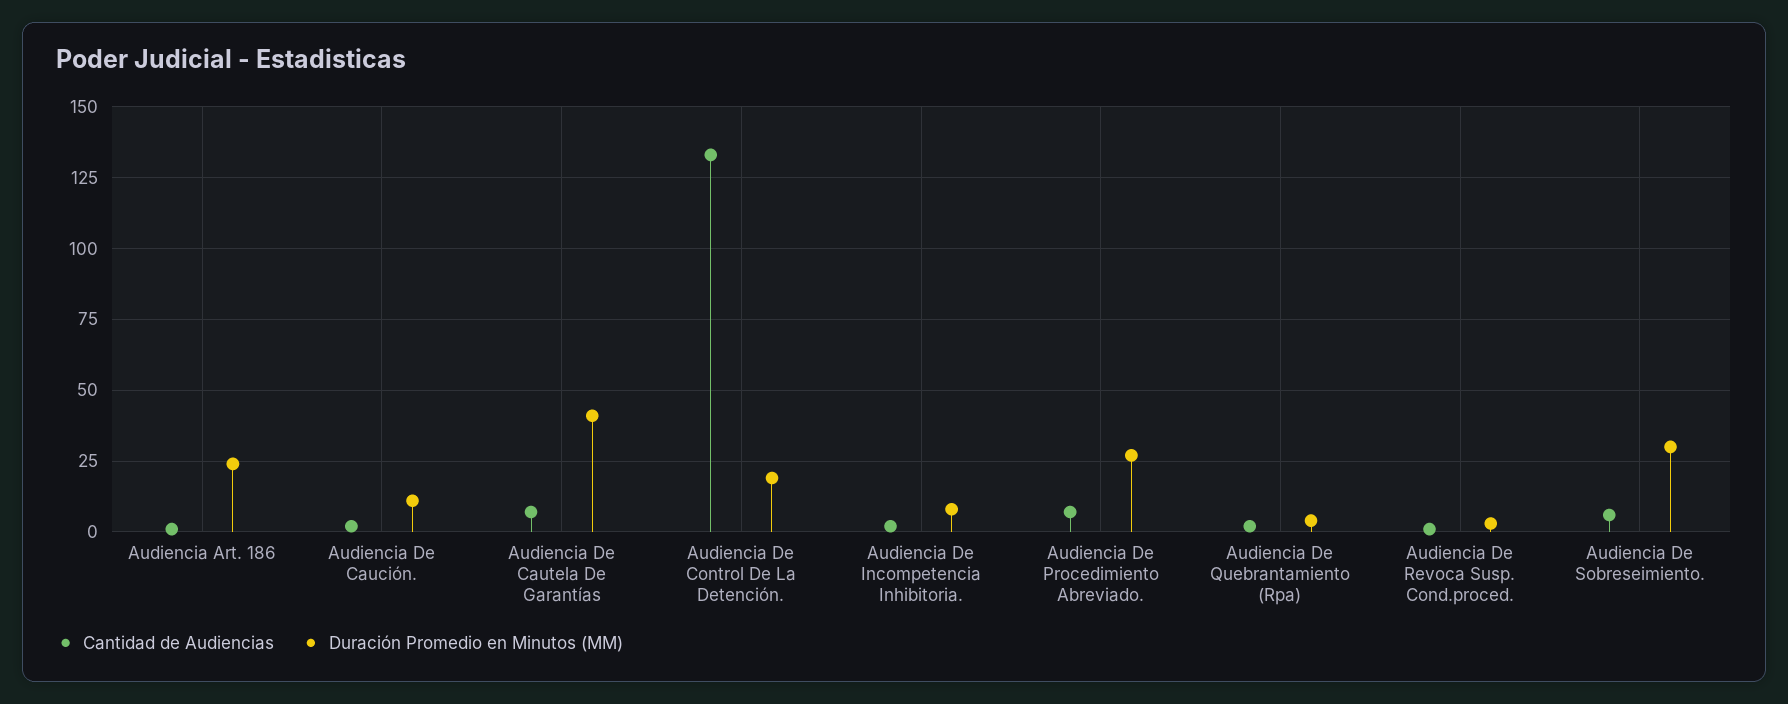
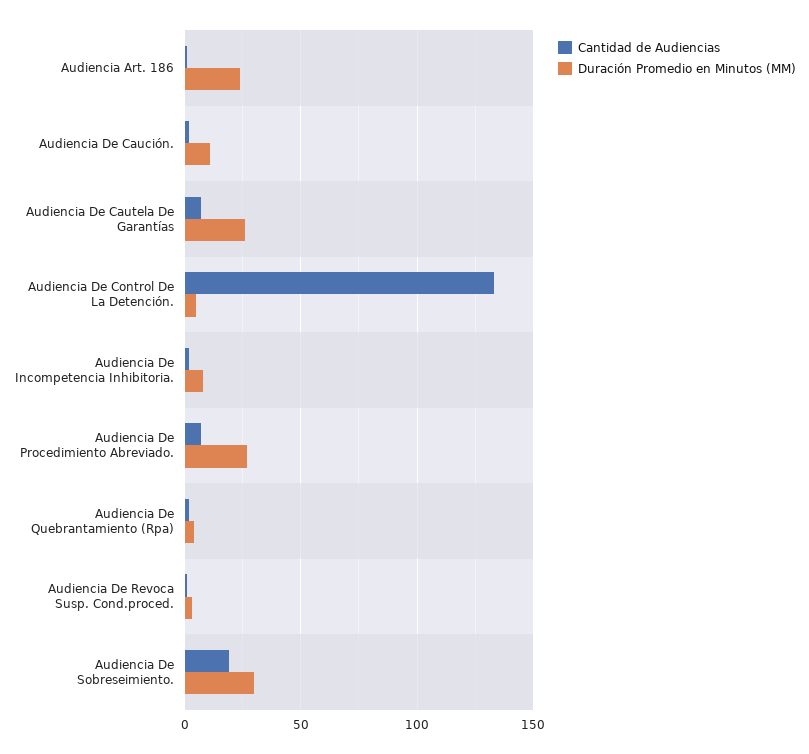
  {
    "Cantidad de Audiencias": {
      "Audiencia Art. 186": 0,
      "Audiencia De Caución.": 0,
      "Audiencia De Cautela De Garantías": 5,
      "Audiencia De Control De La Detención.": 135,
      "Audiencia De Incompetencia Inhibitoria.": 0,
      "Audiencia De Procedimiento Abreviado.": 5,
      "Audiencia De Quebrantamiento (Rpa)": 0,
      "Audiencia De Revoca Susp. Cond.proced.": 0,
-     "Audiencia De Sobreseimiento.": 5
+     "Audiencia De Sobreseimiento.": 20
    },
    "Duración Promedio en Minutos (MM)": {
      "Audiencia Art. 186": 25,
      "Audiencia De Caución.": 10,
-     "Audiencia De Cautela De Garantías": 40,
+     "Audiencia De Cautela De Garantías": 25,
-     "Audiencia De Control De La Detención.": 20,
+     "Audiencia De Control De La Detención.": 5,
      "Audiencia De Incompetencia Inhibitoria.": 10,
      "Audiencia De Procedimiento Abreviado.": 25,
      "Audiencia De Quebrantamiento (Rpa)": 5,
      "Audiencia De Revoca Susp. Cond.proced.": 5,
      "Audiencia De Sobreseimiento.": 30
    }
  }

